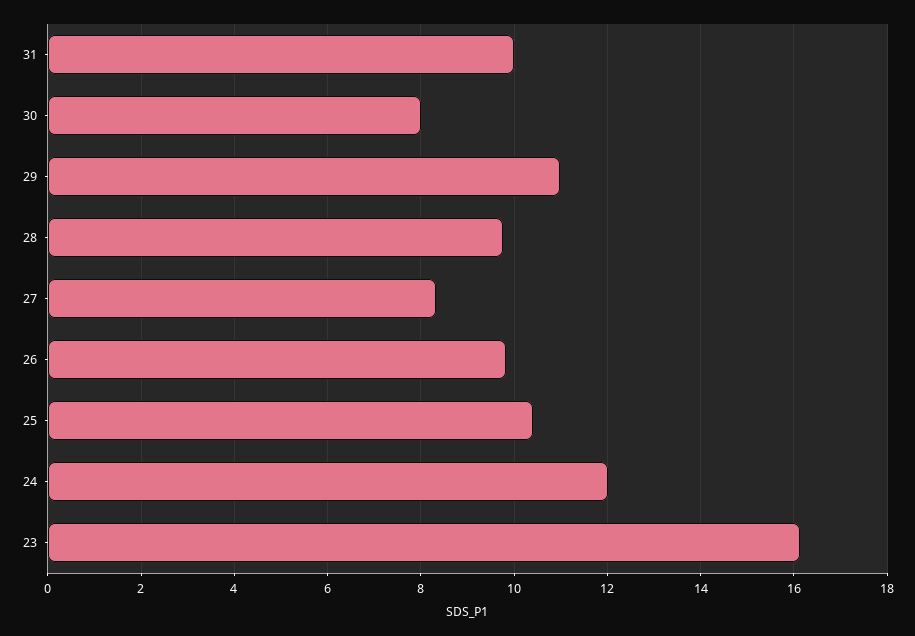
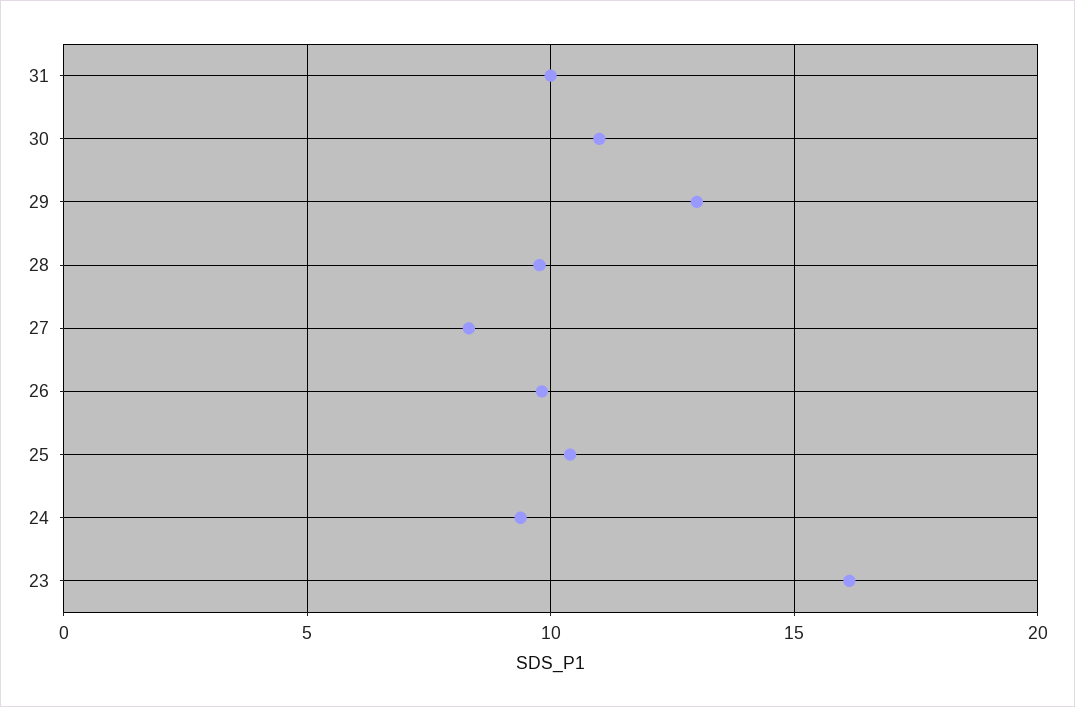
  {
    "31": 10,
-   "30": 8,
+   "30": 11,
-   "29": 11,
+   "29": 13,
    "28": 9.8,
    "27": 8.4,
    "26": 9.8,
    "25": 10.4,
-   "24": 12,
+   "24": 9.5,
    "23": 16.2
  }

